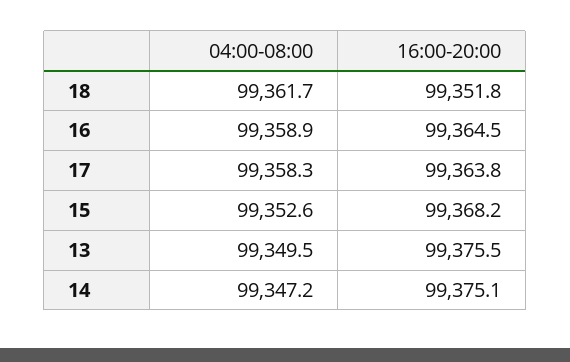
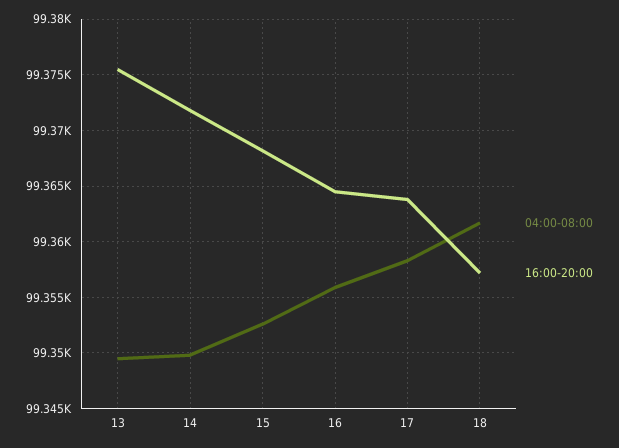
  {
    "04:00-08:00": {
      "18": 99361.7,
-     "16": 99358.9,
+     "16": 99356,
      "17": 99358.3,
      "15": 99352.6,
      "13": 99349.5,
-     "14": 99347.2
+     "14": 99350
    },
    "16:00-20:00": {
-     "18": 99351.8,
+     "18": 99357,
      "16": 99364.5,
      "17": 99363.8,
      "15": 99368.2,
      "13": 99375.5,
-     "14": 99375.1
+     "14": 99372
    }
  }

